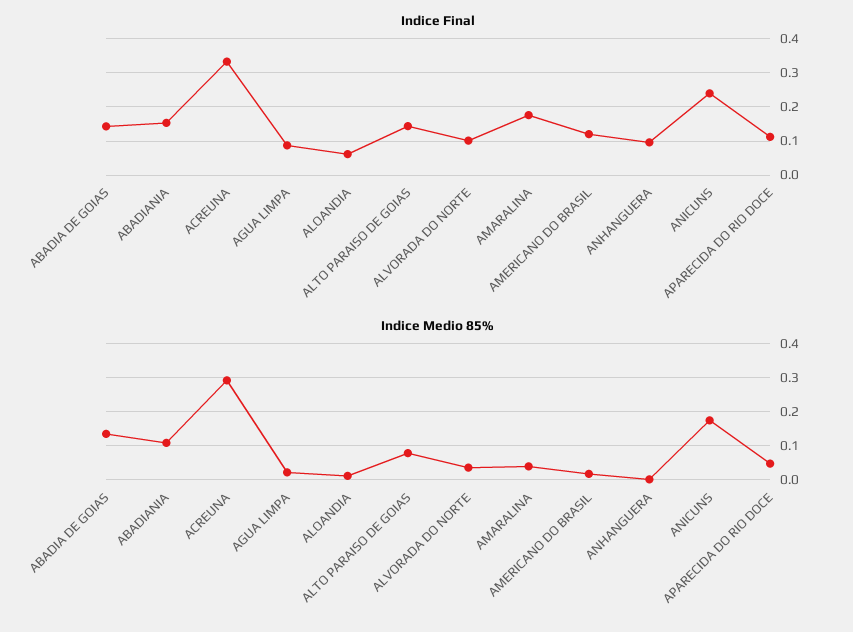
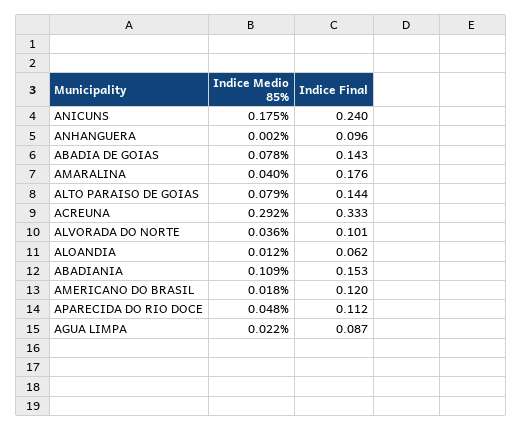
  {
    "Indice Final": {
      "ABADIA DE GOIAS": 0.143,
      "ABADIANIA": 0.153,
      "ACREUNA": 0.333,
      "AGUA LIMPA": 0.087,
      "ALOANDIA": 0.062,
      "ALTO PARAISO DE GOIAS": 0.144,
      "ALVORADA DO NORTE": 0.101,
      "AMARALINA": 0.176,
      "AMERICANO DO BRASIL": 0.12,
      "ANHANGUERA": 0.096,
      "ANICUNS": 0.24,
      "APARECIDA DO RIO DOCE": 0.112
    },
    "Indice Medio 85%": {
-     "ABADIA DE GOIAS": 0.14,
+     "ABADIA DE GOIAS": 0.078,
      "ABADIANIA": 0.109,
      "ACREUNA": 0.292,
      "AGUA LIMPA": 0.022,
      "ALOANDIA": 0.012,
      "ALTO PARAISO DE GOIAS": 0.079,
      "ALVORADA DO NORTE": 0.036,
      "AMARALINA": 0.04,
      "AMERICANO DO BRASIL": 0.018,
      "ANHANGUERA": 0.002,
      "ANICUNS": 0.175,
      "APARECIDA DO RIO DOCE": 0.048
    }
  }

